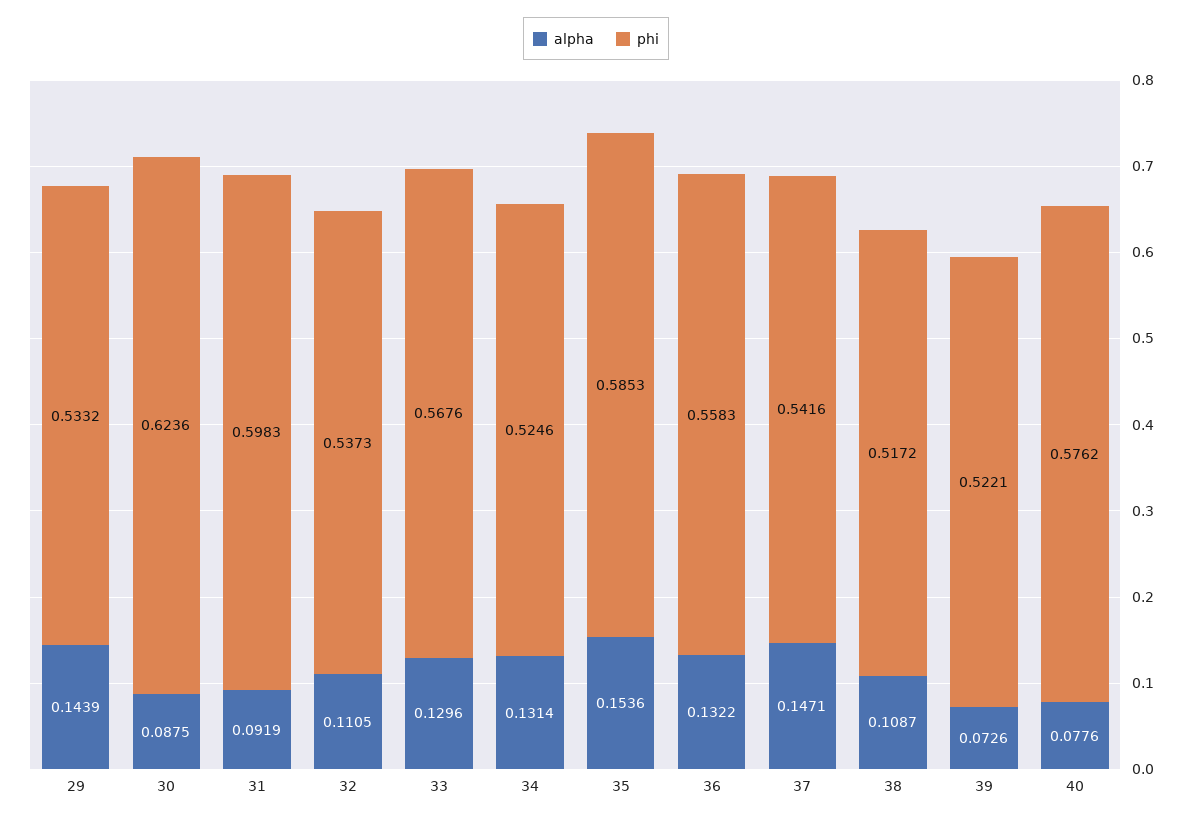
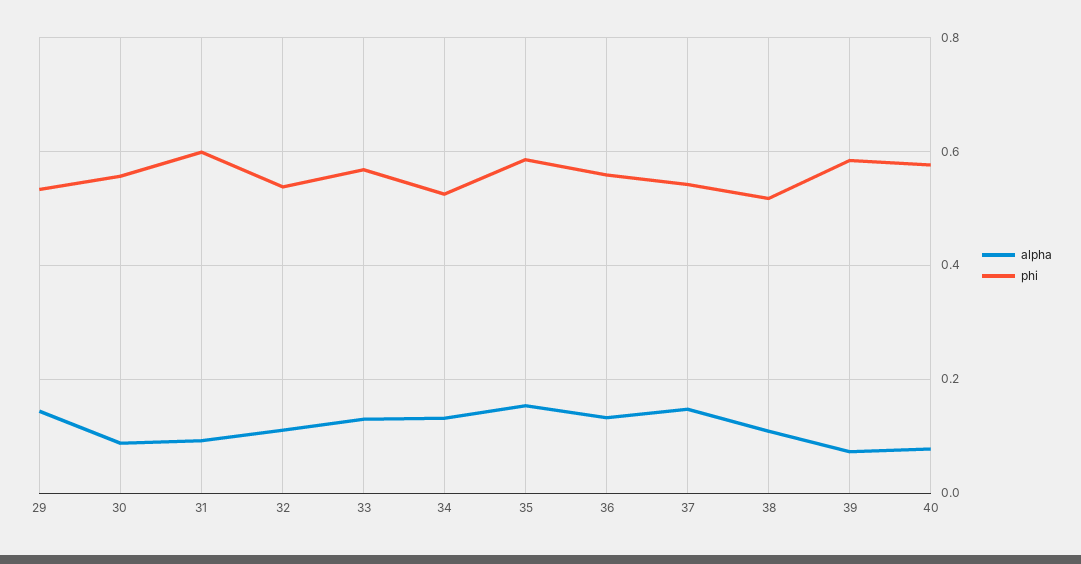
  {
    "alpha": {
      "29": 0.1439,
      "30": 0.0875,
      "31": 0.0919,
      "32": 0.1105,
      "33": 0.1296,
      "34": 0.1314,
      "35": 0.1536,
      "36": 0.1322,
      "37": 0.1471,
      "38": 0.1087,
      "39": 0.0726,
      "40": 0.0776
    },
    "phi": {
      "29": 0.5332,
-     "30": 0.6236,
+     "30": 0.56,
      "31": 0.5983,
      "32": 0.5373,
      "33": 0.5676,
      "34": 0.5246,
      "35": 0.5853,
      "36": 0.5583,
      "37": 0.5416,
      "38": 0.5172,
-     "39": 0.5221,
+     "39": 0.58,
      "40": 0.5762
    }
  }

